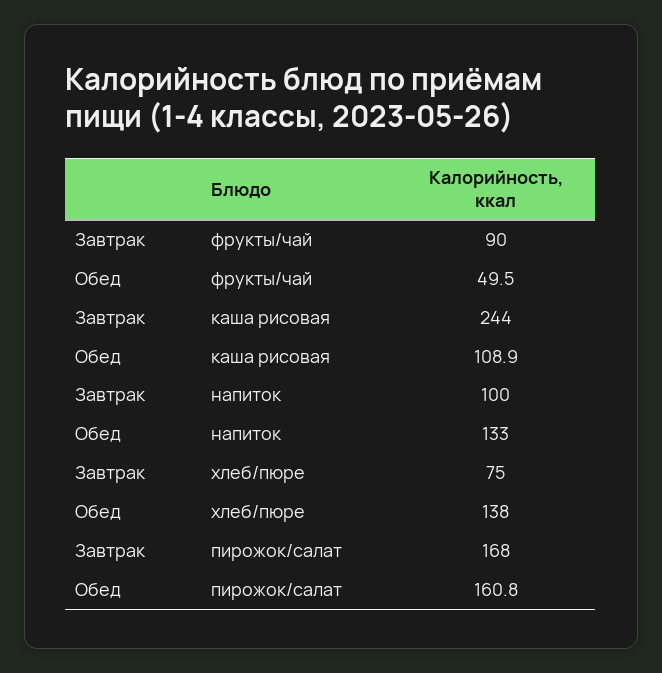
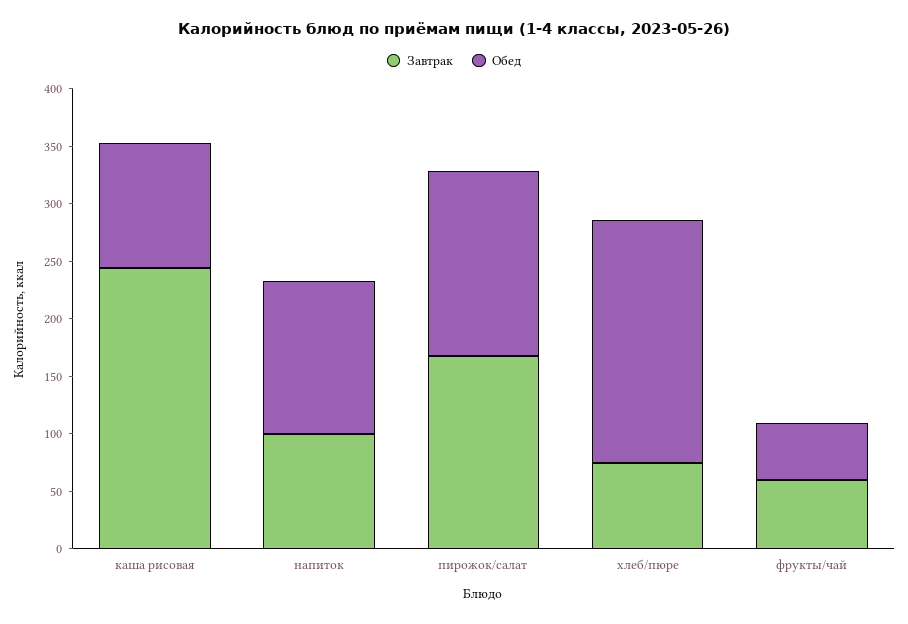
  {
    "Завтрак": {
-     "фрукты/чай": 90,
+     "фрукты/чай": 60,
      "каша рисовая": 244,
      "напиток": 100,
      "хлеб/пюре": 75,
      "пирожок/салат": 168
    },
    "Обед": {
      "фрукты/чай": 49.5,
      "каша рисовая": 108.9,
      "напиток": 133,
-     "хлеб/пюре": 138,
+     "хлеб/пюре": 210,
      "пирожок/салат": 160.8
    }
  }

